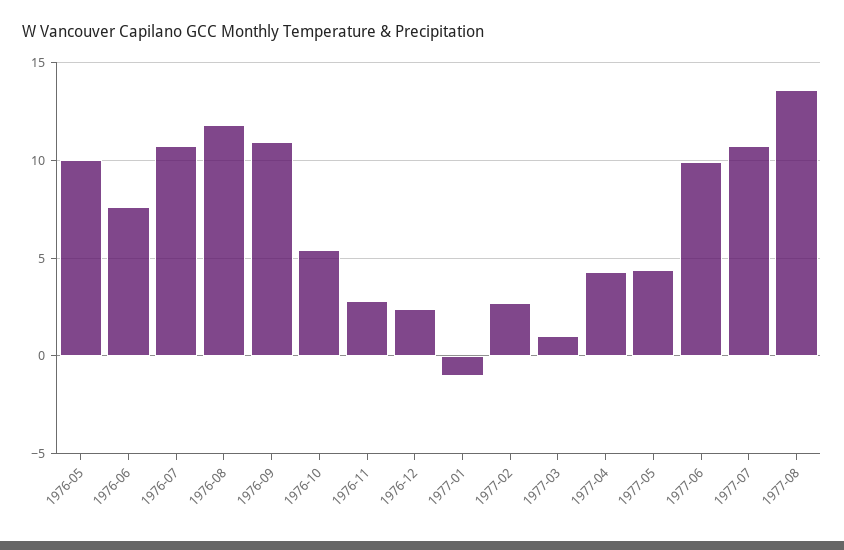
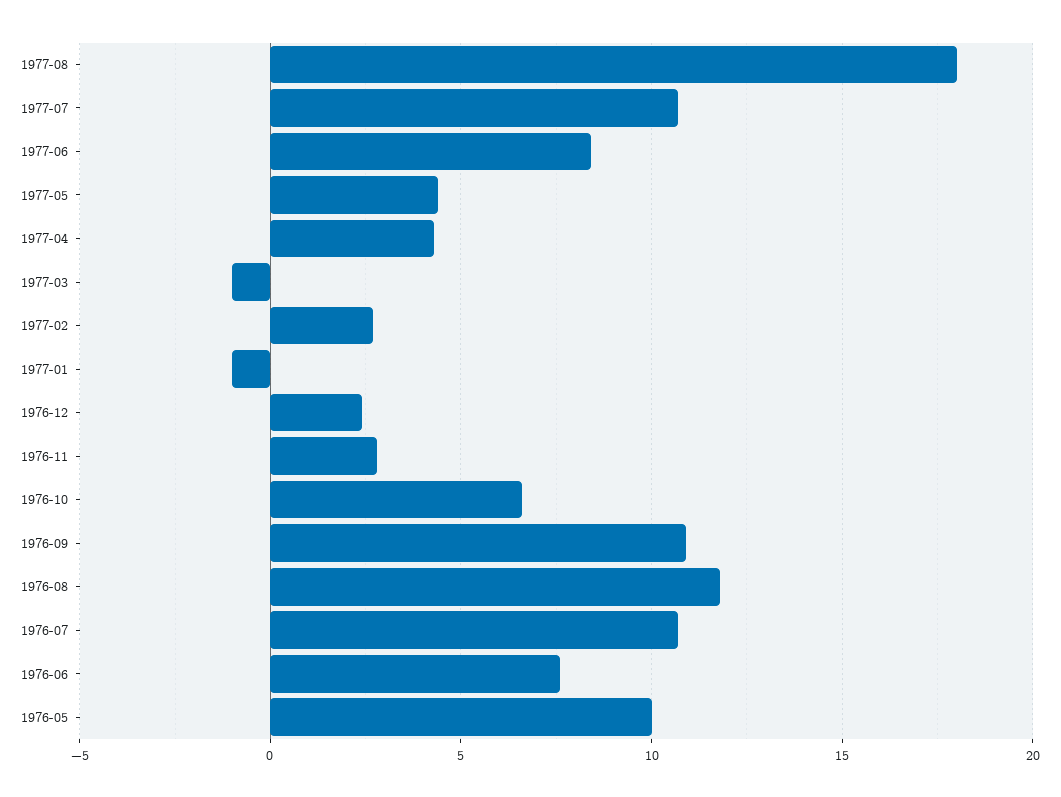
  {
    "1976-05": 10,
    "1976-06": 7.5,
    "1976-07": 10.5,
    "1976-08": 12,
    "1976-09": 11,
-   "1976-10": 5.5,
+   "1976-10": 6.5,
    "1976-11": 3,
    "1976-12": 2.5,
    "1977-01": -1,
    "1977-02": 2.5,
-   "1977-03": 1,
+   "1977-03": -1,
    "1977-04": 4.5,
    "1977-05": 4.5,
-   "1977-06": 10,
+   "1977-06": 8.5,
    "1977-07": 10.5,
-   "1977-08": 13.5
+   "1977-08": 18
  }

